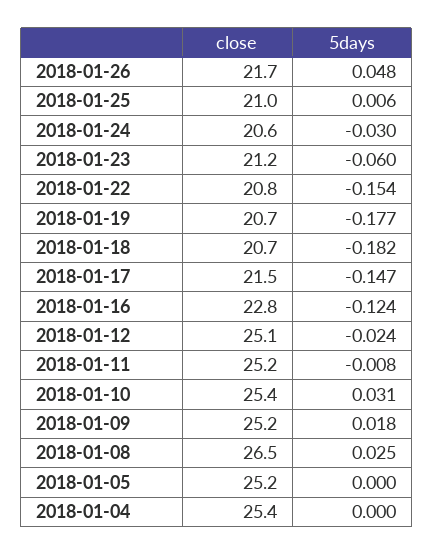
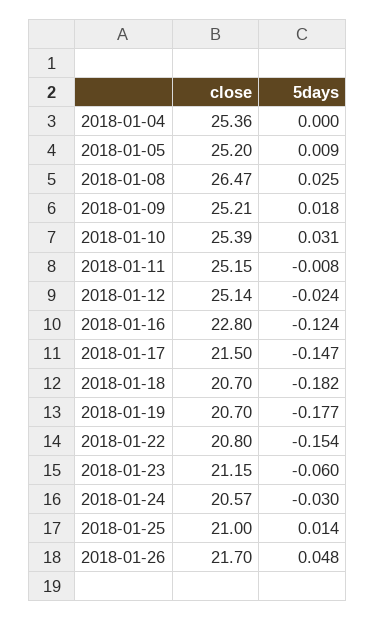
  {
    "close": {
      "2018-01-26": 21.7,
      "2018-01-25": 21,
      "2018-01-24": 20.57,
      "2018-01-23": 21.15,
      "2018-01-22": 20.8,
      "2018-01-19": 20.7,
      "2018-01-18": 20.7,
      "2018-01-17": 21.5,
      "2018-01-16": 22.8,
      "2018-01-12": 25.14,
      "2018-01-11": 25.15,
      "2018-01-10": 25.39,
      "2018-01-09": 25.21,
      "2018-01-08": 26.47,
      "2018-01-05": 25.2,
      "2018-01-04": 25.36
    },
    "5days": {
      "2018-01-26": 0.048,
-     "2018-01-25": 0.006,
+     "2018-01-25": 0.014,
      "2018-01-24": -0.03,
      "2018-01-23": -0.06,
      "2018-01-22": -0.154,
      "2018-01-19": -0.177,
      "2018-01-18": -0.182,
      "2018-01-17": -0.147,
      "2018-01-16": -0.124,
      "2018-01-12": -0.024,
      "2018-01-11": -0.008,
      "2018-01-10": 0.031,
      "2018-01-09": 0.018,
      "2018-01-08": 0.025,
-     "2018-01-05": 0,
+     "2018-01-05": 0.009,
      "2018-01-04": 0
    }
  }

